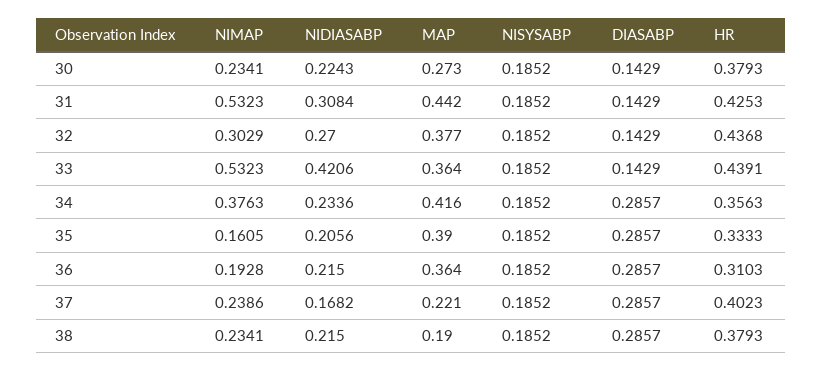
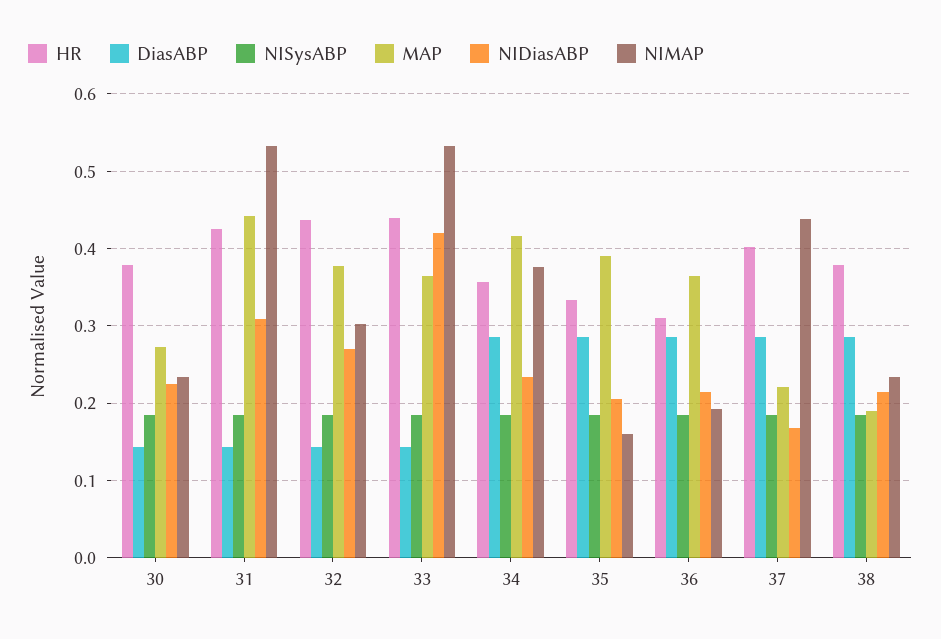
  {
    "NIMAP": {
      "30": 0.2341,
      "31": 0.5323,
      "32": 0.3029,
      "33": 0.5323,
      "34": 0.3763,
      "35": 0.1605,
      "36": 0.1928,
-     "37": 0.2386,
+     "37": 0.44,
      "38": 0.2341
    },
    "NIDIASABP": {
      "30": 0.2243,
      "31": 0.3084,
      "32": 0.27,
      "33": 0.4206,
      "34": 0.2336,
      "35": 0.2056,
      "36": 0.215,
      "37": 0.1682,
      "38": 0.215
    },
    "MAP": {
      "30": 0.273,
      "31": 0.442,
      "32": 0.377,
      "33": 0.364,
      "34": 0.416,
      "35": 0.39,
      "36": 0.364,
      "37": 0.221,
      "38": 0.19
    },
    "NISYSABP": {
      "30": 0.1852,
      "31": 0.1852,
      "32": 0.1852,
      "33": 0.1852,
      "34": 0.1852,
      "35": 0.1852,
      "36": 0.1852,
      "37": 0.1852,
      "38": 0.1852
    },
    "DIASABP": {
      "30": 0.1429,
      "31": 0.1429,
      "32": 0.1429,
      "33": 0.1429,
      "34": 0.2857,
      "35": 0.2857,
      "36": 0.2857,
      "37": 0.2857,
      "38": 0.2857
    },
    "HR": {
      "30": 0.3793,
      "31": 0.4253,
      "32": 0.4368,
      "33": 0.4391,
      "34": 0.3563,
      "35": 0.3333,
      "36": 0.3103,
      "37": 0.4023,
      "38": 0.3793
    }
  }

